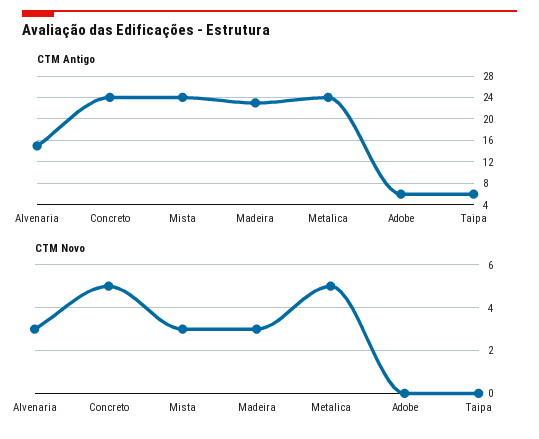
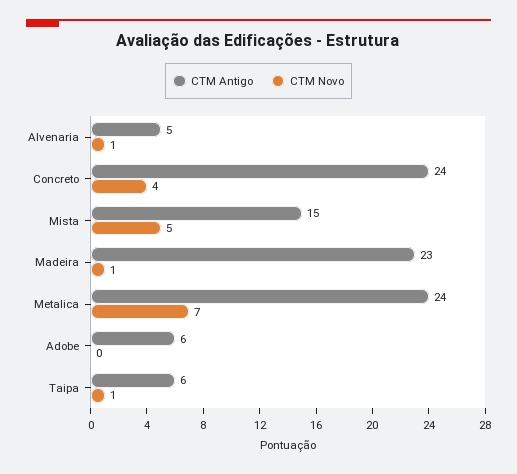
  {
    "CTM Antigo": {
-     "Alvenaria": 16,
+     "Alvenaria": 5,
      "Concreto": 24,
-     "Mista": 24,
+     "Mista": 15,
      "Madeira": 23,
      "Metalica": 24,
      "Adobe": 6,
      "Taipa": 6
    },
    "CTM Novo": {
-     "Alvenaria": 3,
+     "Alvenaria": 1,
-     "Concreto": 5,
+     "Concreto": 4,
-     "Mista": 3,
+     "Mista": 5,
-     "Madeira": 3,
+     "Madeira": 1,
-     "Metalica": 5,
+     "Metalica": 7,
      "Adobe": 0,
-     "Taipa": 0
+     "Taipa": 1
    }
  }

